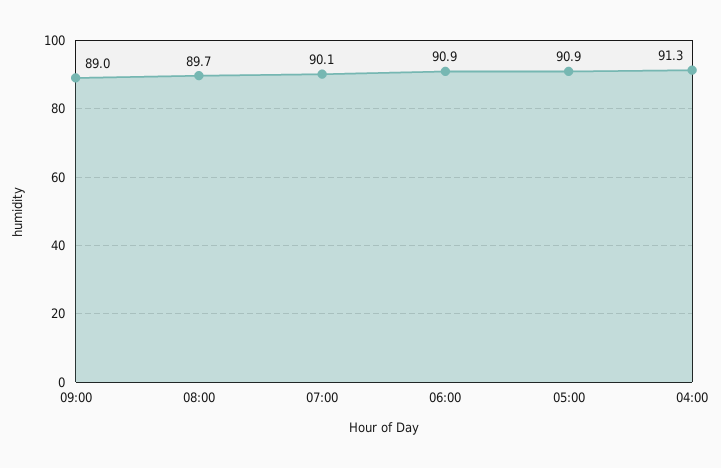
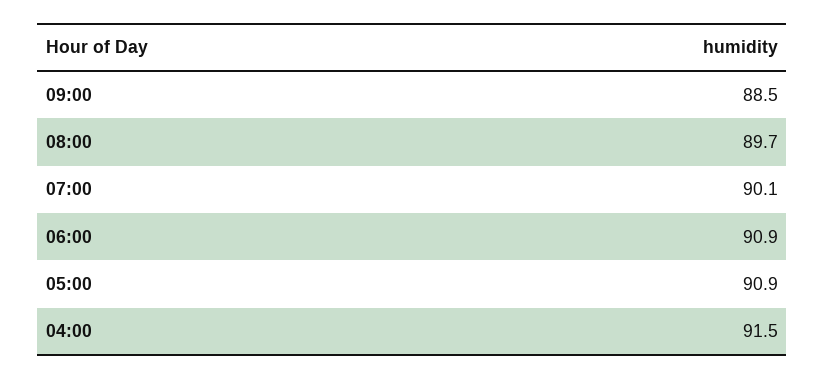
  {
-   "09:00": 89,
+   "09:00": 88.5,
    "08:00": 89.7,
    "07:00": 90.1,
    "06:00": 90.9,
    "05:00": 90.9,
-   "04:00": 91.3
+   "04:00": 91.5
  }

